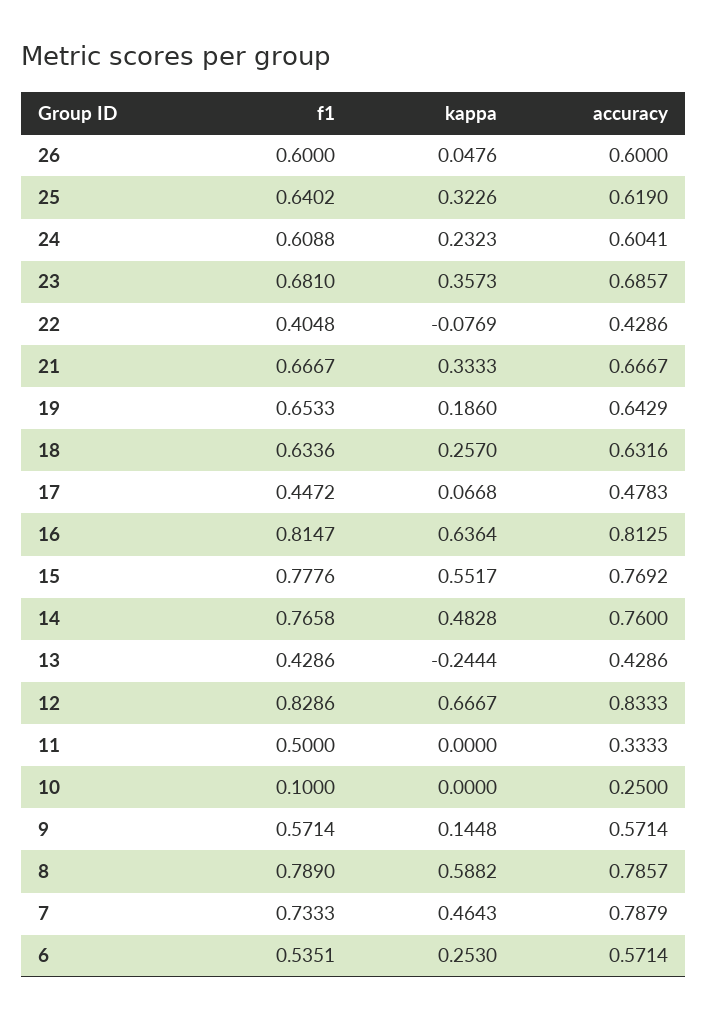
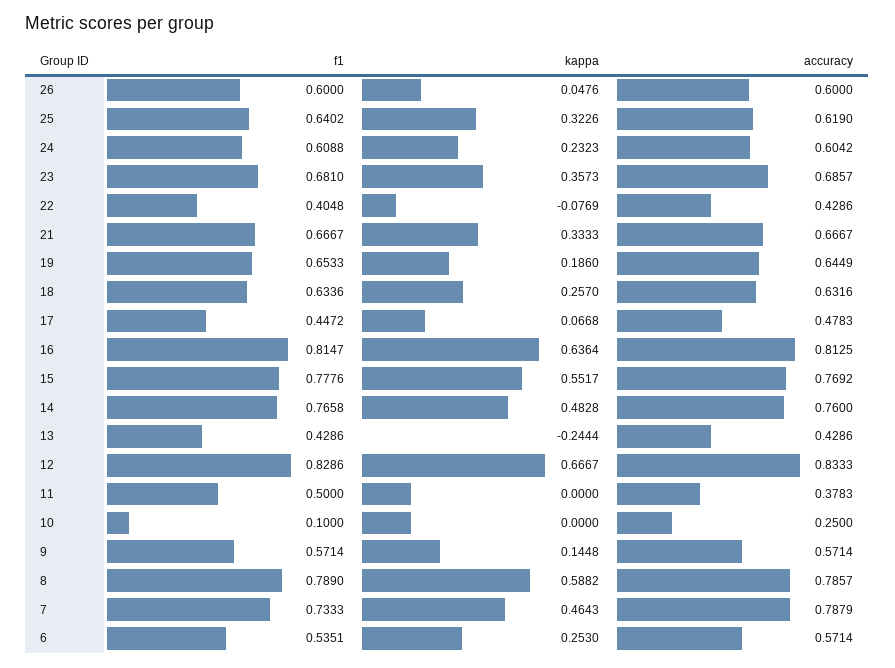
  {
    "f1": {
      "26": 0.6,
      "25": 0.6402,
      "24": 0.6088,
      "23": 0.681,
      "22": 0.4048,
      "21": 0.6667,
      "19": 0.6533,
      "18": 0.6336,
      "17": 0.4472,
      "16": 0.8147,
      "15": 0.7776,
      "14": 0.7658,
      "13": 0.4286,
      "12": 0.8286,
      "11": 0.5,
      "10": 0.1,
      "9": 0.5714,
      "8": 0.789,
      "7": 0.7333,
      "6": 0.5351
    },
    "kappa": {
      "26": 0.0476,
      "25": 0.3226,
      "24": 0.2323,
      "23": 0.3573,
      "22": -0.0769,
      "21": 0.3333,
      "19": 0.186,
      "18": 0.257,
      "17": 0.0668,
      "16": 0.6364,
      "15": 0.5517,
      "14": 0.4828,
      "13": -0.2444,
      "12": 0.6667,
      "11": 0,
      "10": 0,
      "9": 0.1448,
      "8": 0.5882,
      "7": 0.4643,
      "6": 0.253
    },
    "accuracy": {
      "26": 0.6,
      "25": 0.619,
-     "24": 0.6041,
+     "24": 0.6042,
      "23": 0.6857,
      "22": 0.4286,
      "21": 0.6667,
-     "19": 0.6429,
+     "19": 0.6449,
      "18": 0.6316,
      "17": 0.4783,
      "16": 0.8125,
      "15": 0.7692,
      "14": 0.76,
      "13": 0.4286,
      "12": 0.8333,
-     "11": 0.3333,
+     "11": 0.3783,
      "10": 0.25,
      "9": 0.5714,
      "8": 0.7857,
      "7": 0.7879,
      "6": 0.5714
    }
  }

